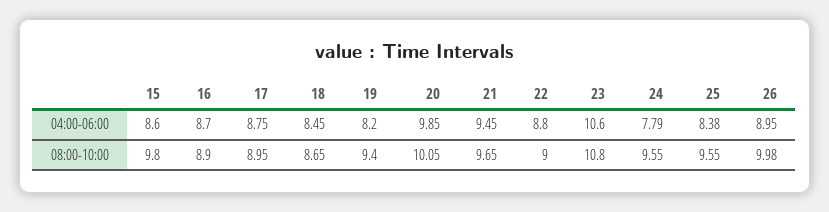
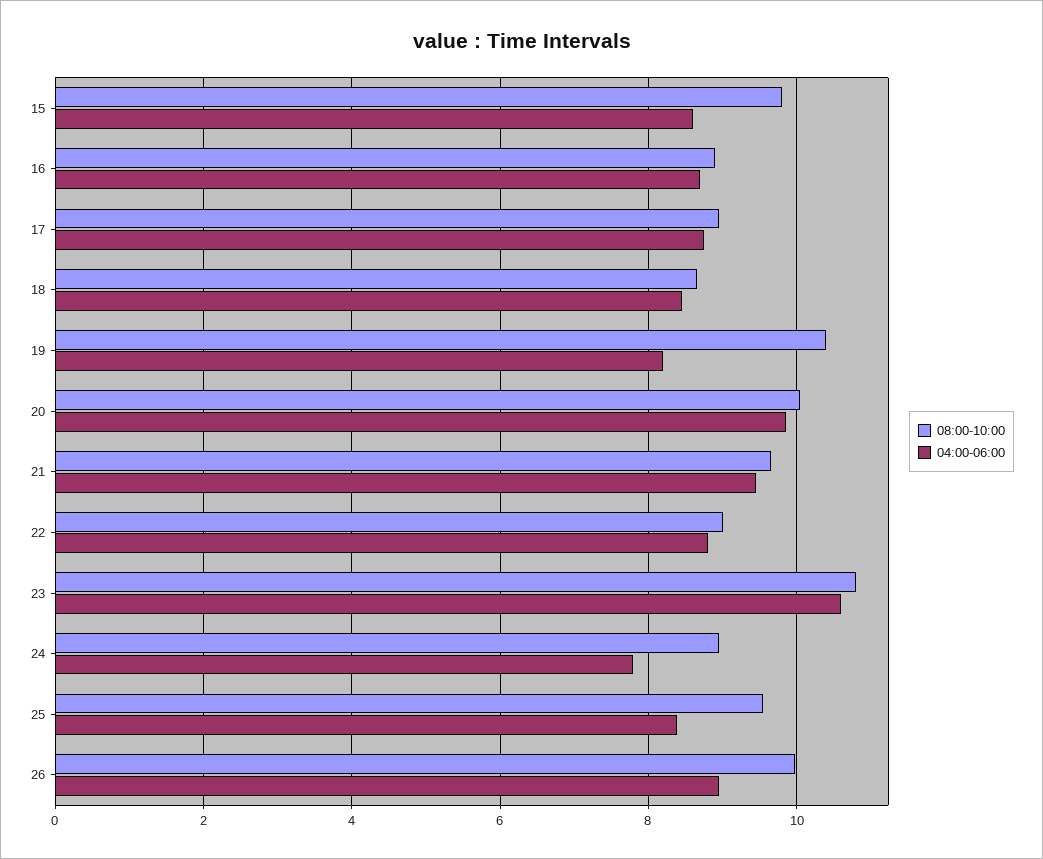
  {
    "04:00-06:00": {
      "15": 8.6,
      "16": 8.7,
      "17": 8.75,
      "18": 8.45,
      "19": 8.2,
      "20": 9.85,
      "21": 9.45,
      "22": 8.8,
      "23": 10.6,
      "24": 7.79,
      "25": 8.38,
      "26": 8.95
    },
    "08:00-10:00": {
      "15": 9.8,
      "16": 8.9,
      "17": 8.95,
      "18": 8.65,
-     "19": 9.4,
+     "19": 10.4,
      "20": 10.05,
      "21": 9.65,
      "22": 9,
      "23": 10.8,
-     "24": 9.55,
+     "24": 9,
      "25": 9.55,
      "26": 9.98
    }
  }

